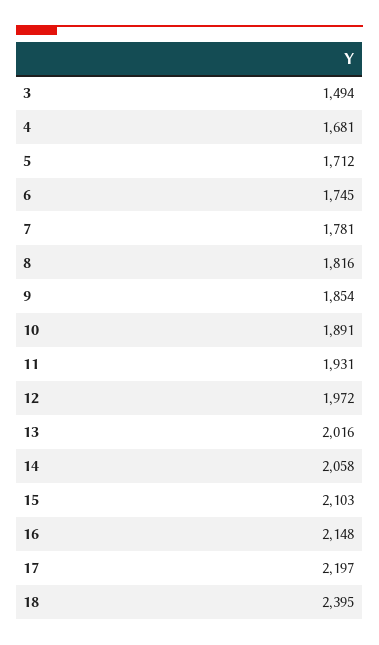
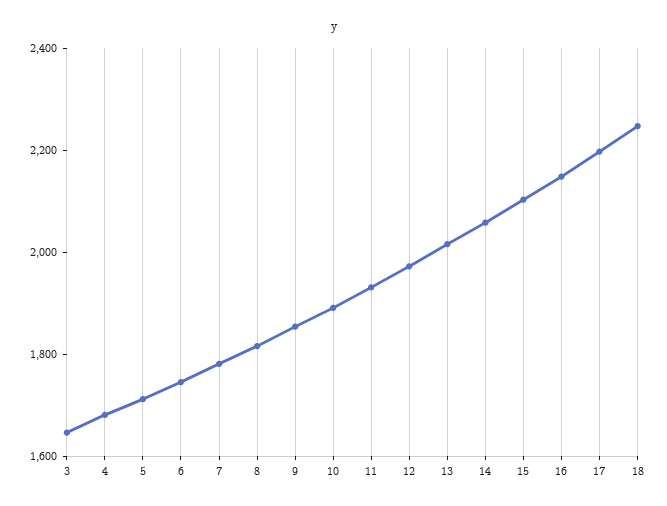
  {
-   "3": 1494,
+   "3": 1650,
    "4": 1681,
    "5": 1712,
    "6": 1745,
    "7": 1781,
    "8": 1816,
    "9": 1854,
    "10": 1891,
    "11": 1931,
    "12": 1972,
    "13": 2016,
    "14": 2058,
    "15": 2103,
    "16": 2148,
    "17": 2197,
-   "18": 2395
+   "18": 2250
  }

